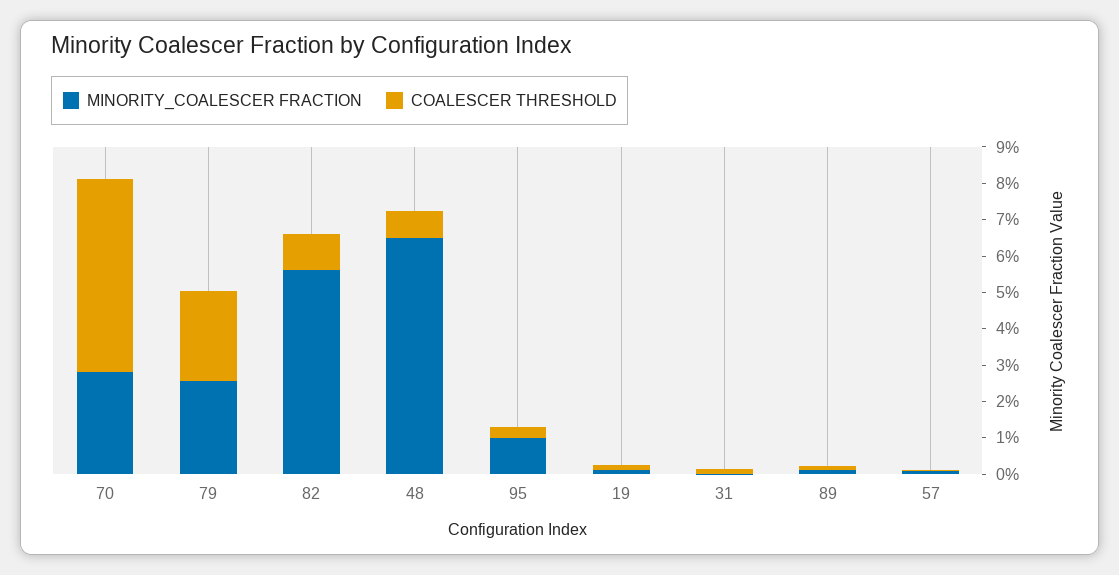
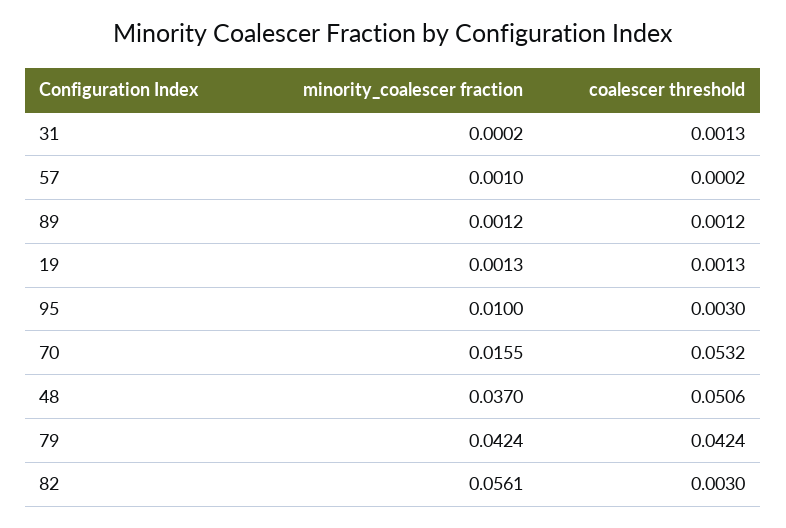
  {
    "MINORITY_COALESCER FRACTION": {
-     "70": 0.0275,
+     "70": 0.0155,
-     "79": 0.025,
+     "79": 0.0424,
      "82": 0.0561,
-     "48": 0.065,
+     "48": 0.037,
      "95": 0.01,
      "19": 0.0013,
      "31": 0.0002,
      "89": 0.0012,
      "57": 0.001
    },
    "COALESCER THRESHOLD": {
      "70": 0.0532,
-     "79": 0.025,
+     "79": 0.0424,
-     "82": 0.01,
+     "82": 0.003,
-     "48": 0.0075,
+     "48": 0.0506,
      "95": 0.003,
      "19": 0.0013,
      "31": 0.0013,
      "89": 0.0012,
      "57": 0.0002
    }
  }

